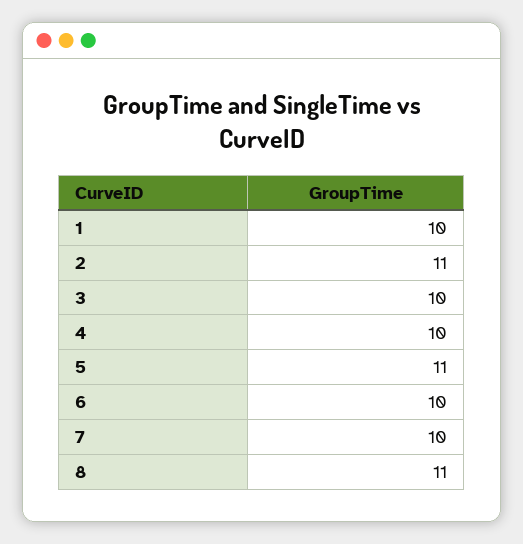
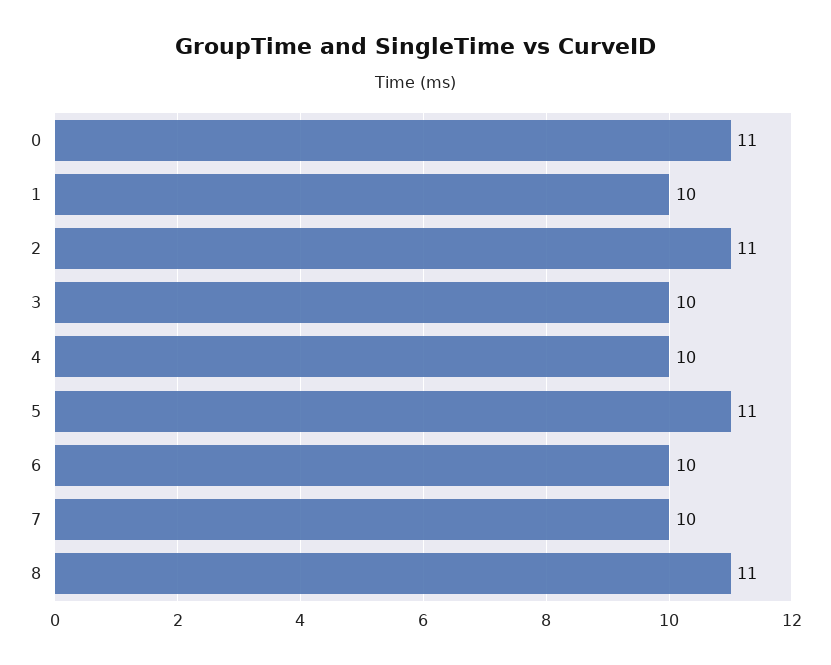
  {
    "1": 10,
    "2": 11,
    "3": 10,
    "4": 10,
    "5": 11,
    "6": 10,
    "7": 10,
-   "8": 11
+   "8": 11,
+   "0": 11
  }

